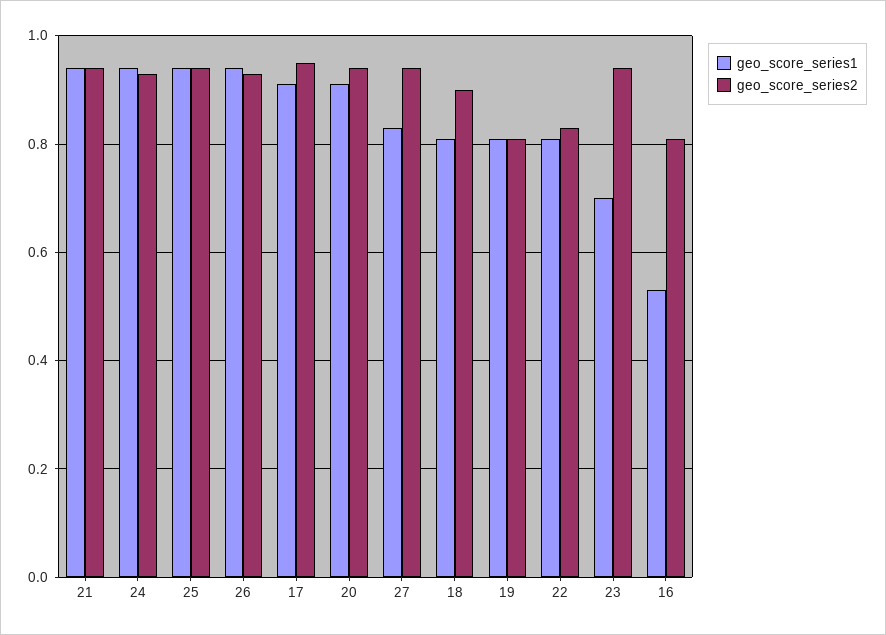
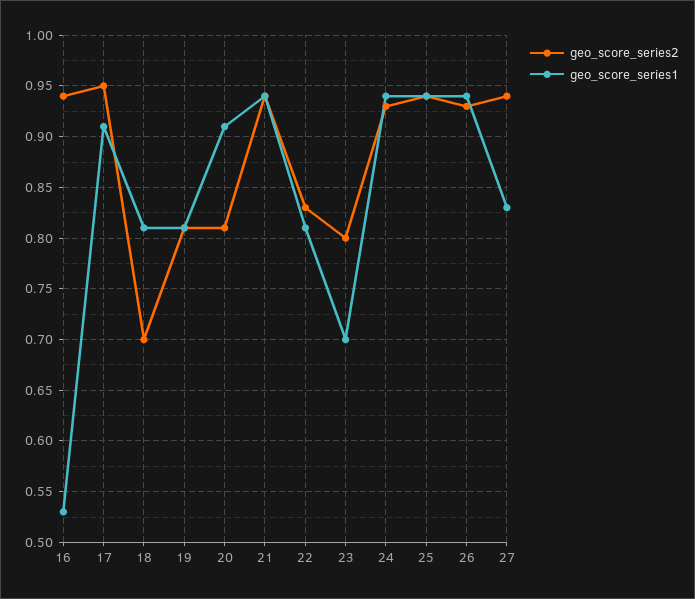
  {
    "geo_score_series1": {
      "21": 0.94,
      "24": 0.94,
      "25": 0.94,
      "26": 0.94,
      "17": 0.91,
      "20": 0.91,
      "27": 0.83,
      "18": 0.81,
      "19": 0.81,
      "22": 0.81,
      "23": 0.7,
      "16": 0.53
    },
    "geo_score_series2": {
      "21": 0.94,
      "24": 0.93,
      "25": 0.94,
      "26": 0.93,
      "17": 0.95,
-     "20": 0.95,
+     "20": 0.81,
      "27": 0.94,
-     "18": 0.9,
+     "18": 0.7,
      "19": 0.81,
      "22": 0.83,
-     "23": 0.95,
+     "23": 0.8,
-     "16": 0.8
+     "16": 0.94
    }
  }

